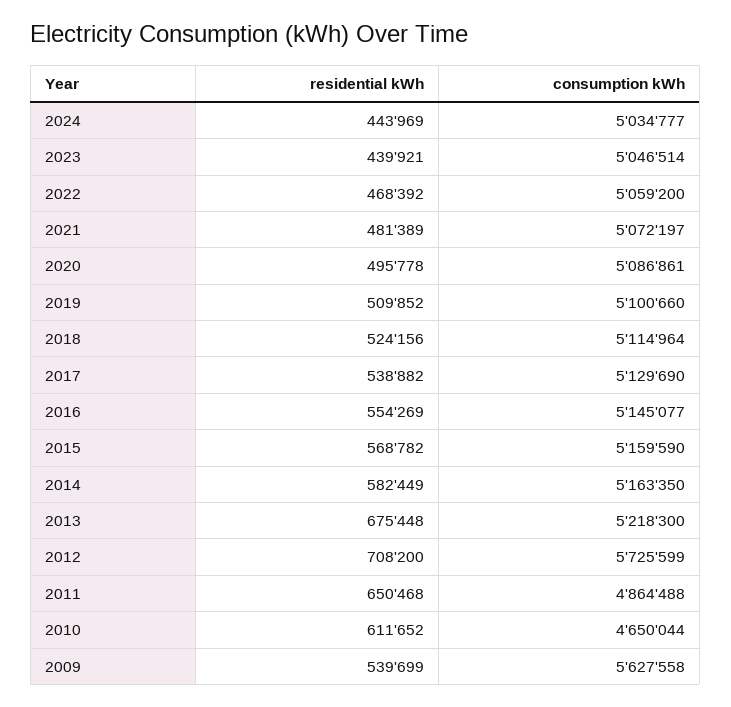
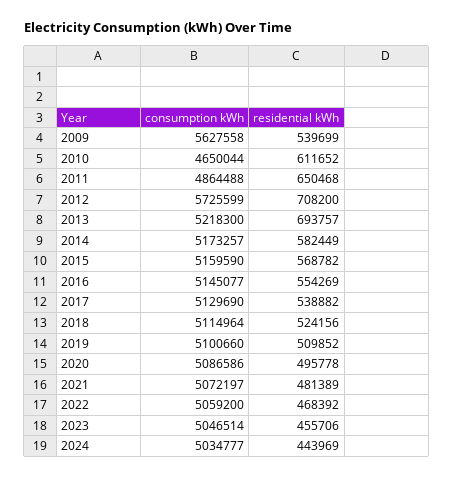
  {
    "residential kWh": {
      "2024": 443969,
-     "2023": 439921,
+     "2023": 455706,
      "2022": 468392,
      "2021": 481389,
      "2020": 495778,
      "2019": 509852,
      "2018": 524156,
      "2017": 538882,
      "2016": 554269,
      "2015": 568782,
      "2014": 582449,
-     "2013": 675448,
+     "2013": 693757,
      "2012": 708200,
      "2011": 650468,
      "2010": 611652,
      "2009": 539699
    },
    "consumption kWh": {
      "2024": 5034777,
      "2023": 5046514,
      "2022": 5059200,
      "2021": 5072197,
-     "2020": 5086861,
+     "2020": 5086586,
      "2019": 5100660,
      "2018": 5114964,
      "2017": 5129690,
      "2016": 5145077,
      "2015": 5159590,
-     "2014": 5163350,
+     "2014": 5173257,
      "2013": 5218300,
      "2012": 5725599,
      "2011": 4864488,
      "2010": 4650044,
      "2009": 5627558
    }
  }

